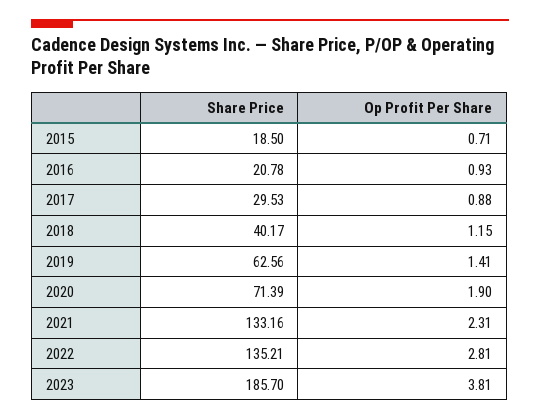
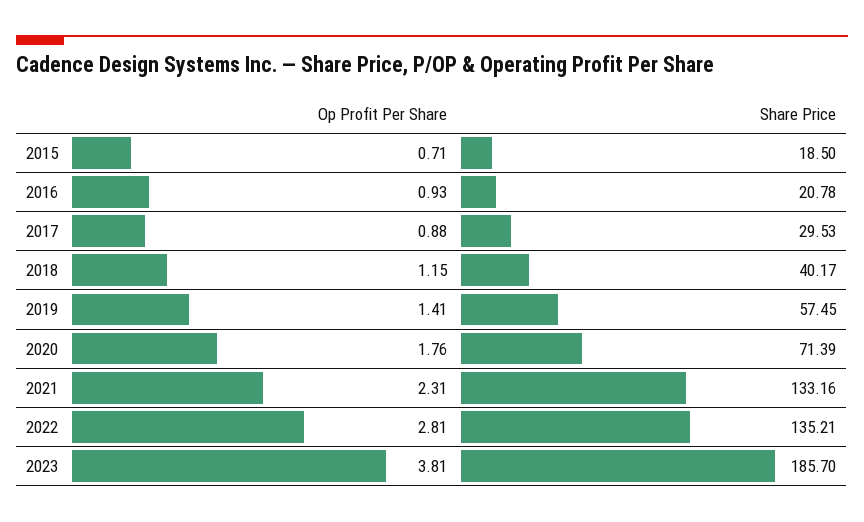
  {
    "Share Price": {
      "2015": 18.5,
      "2016": 20.78,
      "2017": 29.53,
      "2018": 40.17,
-     "2019": 62.56,
+     "2019": 57.45,
      "2020": 71.39,
      "2021": 133.16,
      "2022": 135.21,
      "2023": 185.7
    },
    "Op Profit Per Share": {
      "2015": 0.71,
      "2016": 0.93,
      "2017": 0.88,
      "2018": 1.15,
      "2019": 1.41,
-     "2020": 1.9,
+     "2020": 1.76,
      "2021": 2.31,
      "2022": 2.81,
      "2023": 3.81
    }
  }

